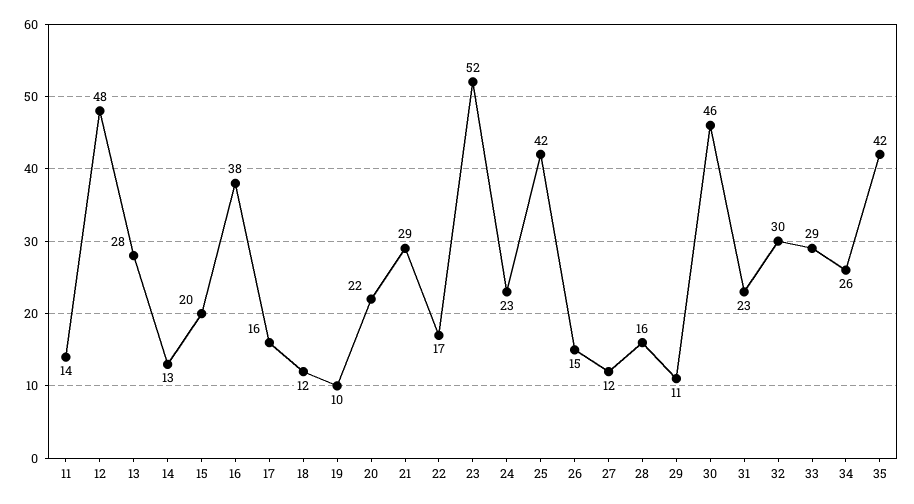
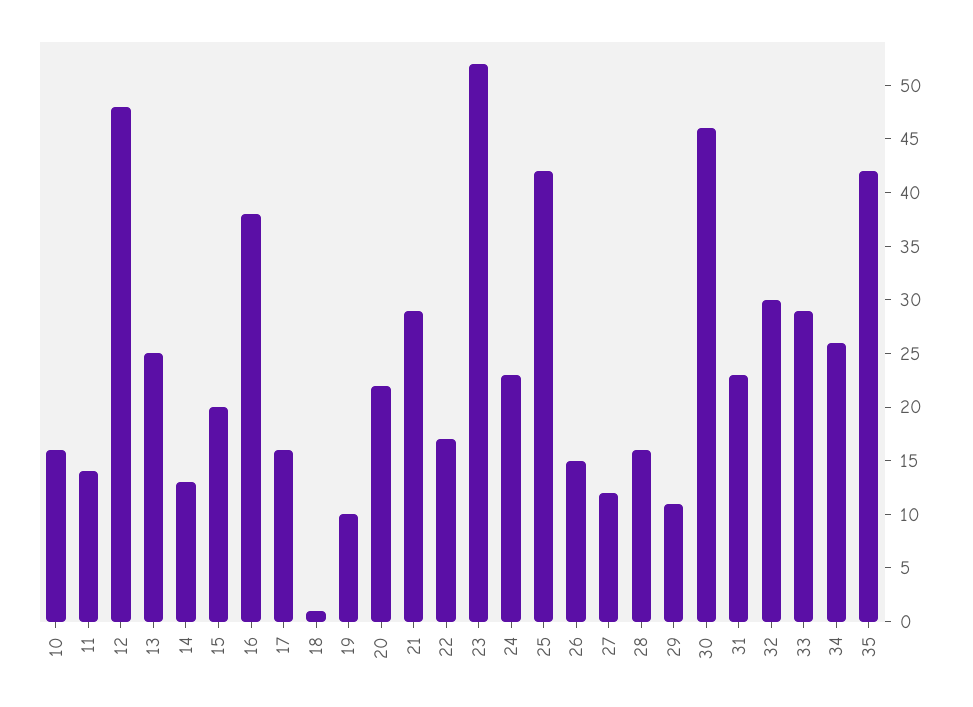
  {
    "11": 14,
    "12": 48,
-   "13": 28,
+   "13": 25,
    "14": 13,
    "15": 20,
    "16": 38,
    "17": 16,
-   "18": 12,
+   "18": 1,
    "19": 10,
    "20": 22,
    "21": 29,
    "22": 17,
    "23": 52,
    "24": 23,
    "25": 42,
    "26": 15,
    "27": 12,
    "28": 16,
    "29": 11,
    "30": 46,
    "31": 23,
    "32": 30,
    "33": 29,
    "34": 26,
-   "35": 42
+   "35": 42,
+   "10": 16
  }

